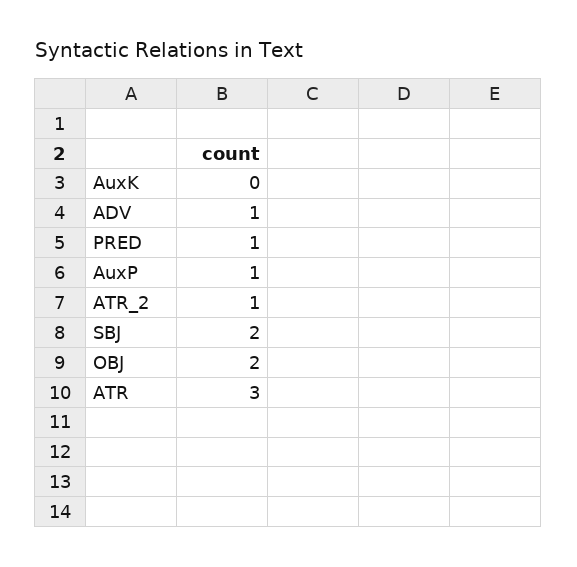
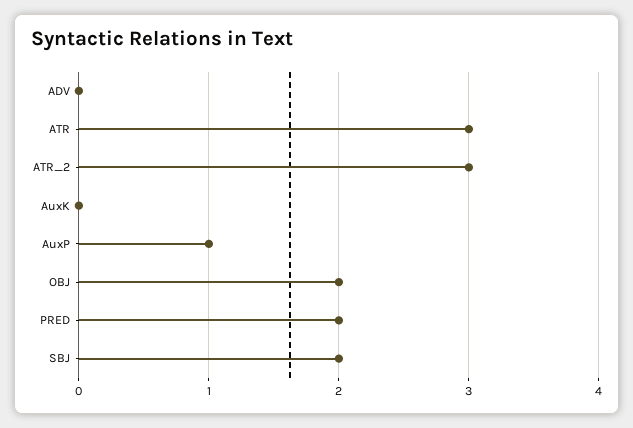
  {
    "AuxK": 0,
-   "ADV": 1,
+   "ADV": 0,
-   "PRED": 1,
+   "PRED": 2,
    "AuxP": 1,
-   "ATR_2": 1,
+   "ATR_2": 3,
    "SBJ": 2,
    "OBJ": 2,
    "ATR": 3
  }

